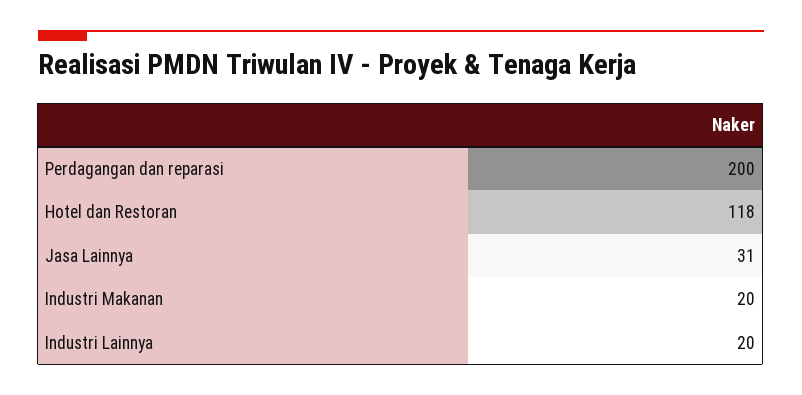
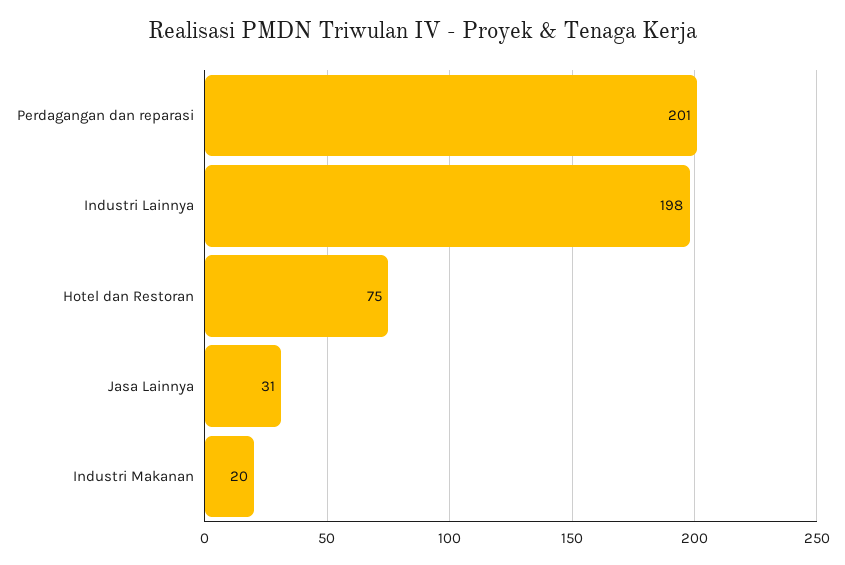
  {
-   "Perdagangan dan reparasi": 200,
+   "Perdagangan dan reparasi": 201,
-   "Hotel dan Restoran": 118,
+   "Hotel dan Restoran": 75,
    "Jasa Lainnya": 31,
    "Industri Makanan": 20,
-   "Industri Lainnya": 20
+   "Industri Lainnya": 198
  }

